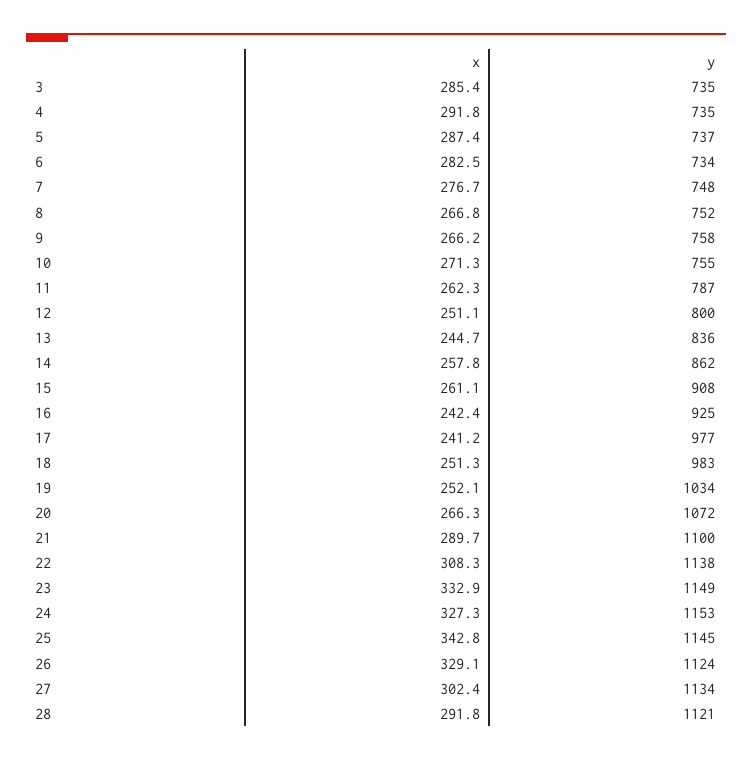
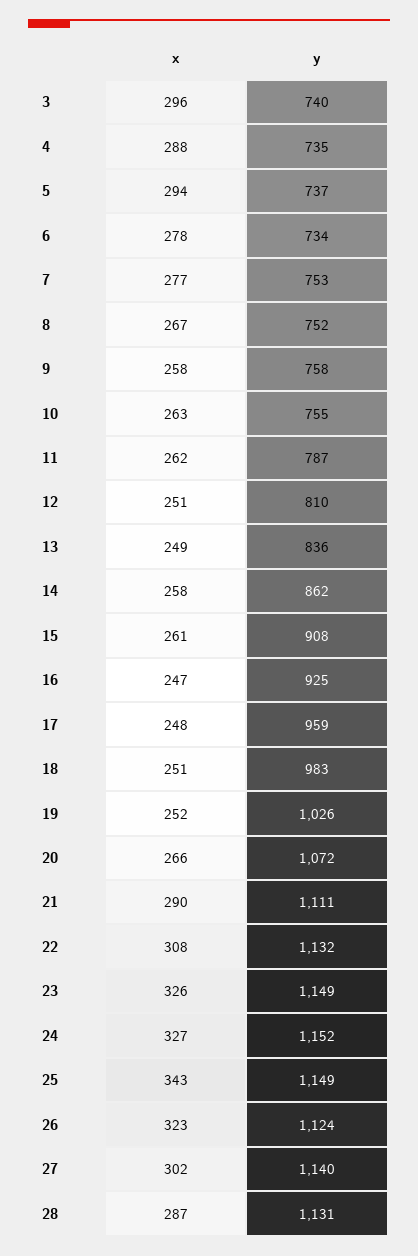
  {
    "x": {
-     "3": 285.4,
+     "3": 296,
-     "4": 291.8,
+     "4": 288,
-     "5": 287.4,
+     "5": 294,
-     "6": 282.5,
+     "6": 278,
      "7": 276.7,
      "8": 266.8,
-     "9": 266.2,
+     "9": 258,
-     "10": 271.3,
+     "10": 263,
      "11": 262.3,
      "12": 251.1,
-     "13": 244.7,
+     "13": 249,
      "14": 257.8,
      "15": 261.1,
-     "16": 242.4,
+     "16": 247,
-     "17": 241.2,
+     "17": 248,
      "18": 251.3,
      "19": 252.1,
      "20": 266.3,
      "21": 289.7,
      "22": 308.3,
-     "23": 332.9,
+     "23": 326,
      "24": 327.3,
      "25": 342.8,
-     "26": 329.1,
+     "26": 323,
      "27": 302.4,
-     "28": 291.8
+     "28": 287
    },
    "y": {
-     "3": 735,
+     "3": 740,
      "4": 735,
      "5": 737,
      "6": 734,
-     "7": 748,
+     "7": 753,
      "8": 752,
      "9": 758,
      "10": 755,
      "11": 787,
-     "12": 800,
+     "12": 810,
      "13": 836,
      "14": 862,
      "15": 908,
      "16": 925,
-     "17": 977,
+     "17": 959,
      "18": 983,
-     "19": 1034,
+     "19": 1026,
      "20": 1072,
-     "21": 1100,
+     "21": 1111,
-     "22": 1138,
+     "22": 1132,
      "23": 1149,
-     "24": 1153,
+     "24": 1152,
-     "25": 1145,
+     "25": 1149,
      "26": 1124,
-     "27": 1134,
+     "27": 1140,
-     "28": 1121
+     "28": 1131
    }
  }

